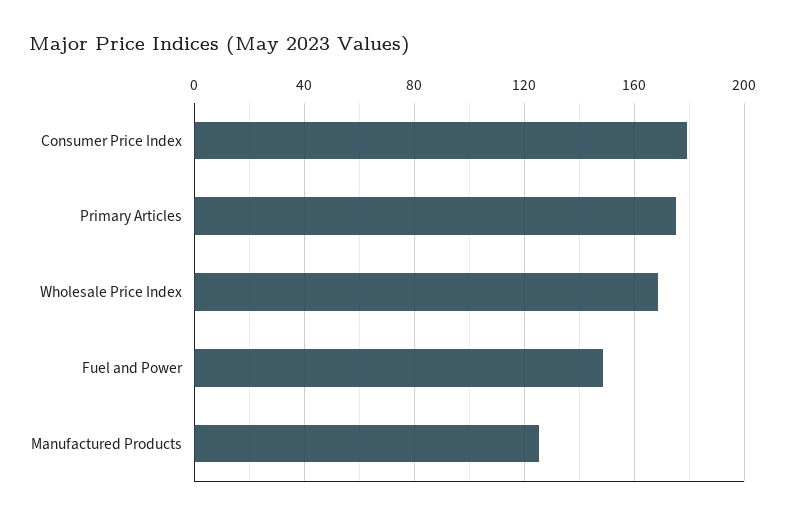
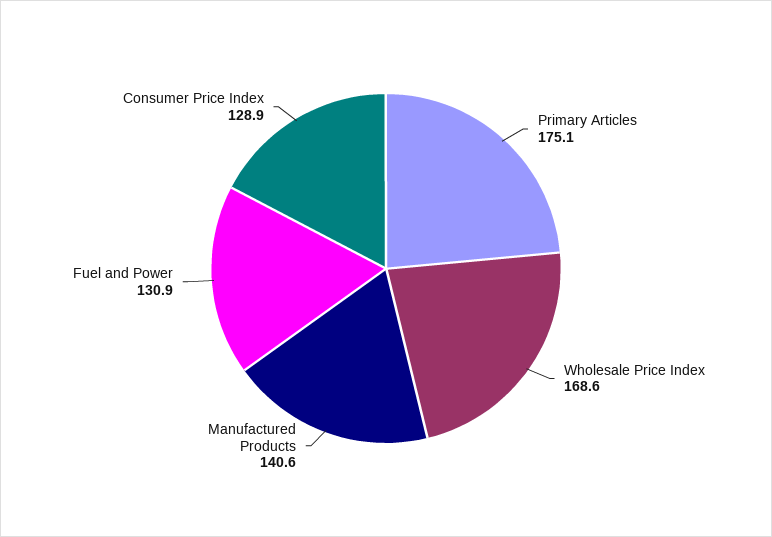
  {
-   "Consumer Price Index": 180,
+   "Consumer Price Index": 128.9,
    "Primary Articles": 175.1,
    "Wholesale Price Index": 168.6,
-   "Fuel and Power": 150,
+   "Fuel and Power": 130.9,
-   "Manufactured Products": 125
+   "Manufactured Products": 140.6
  }

